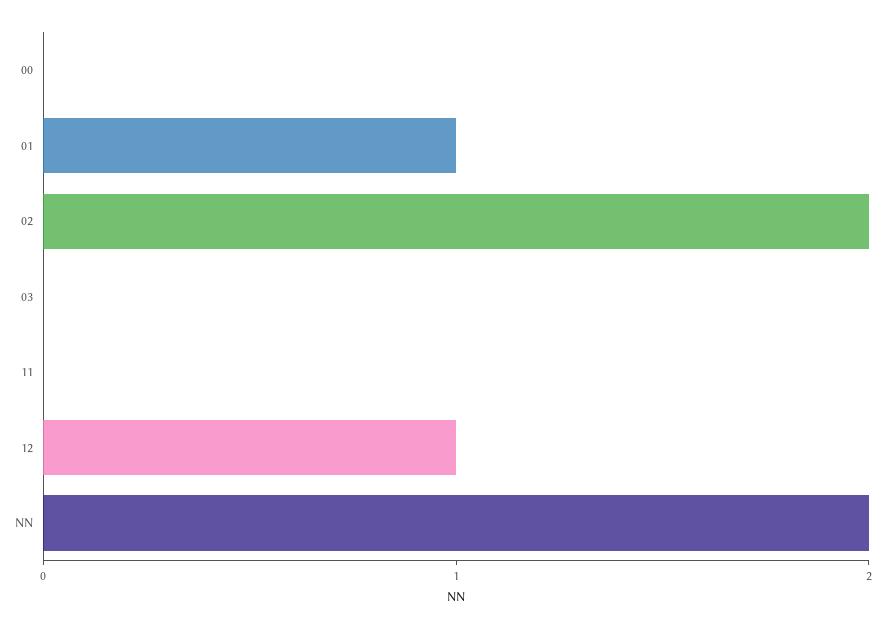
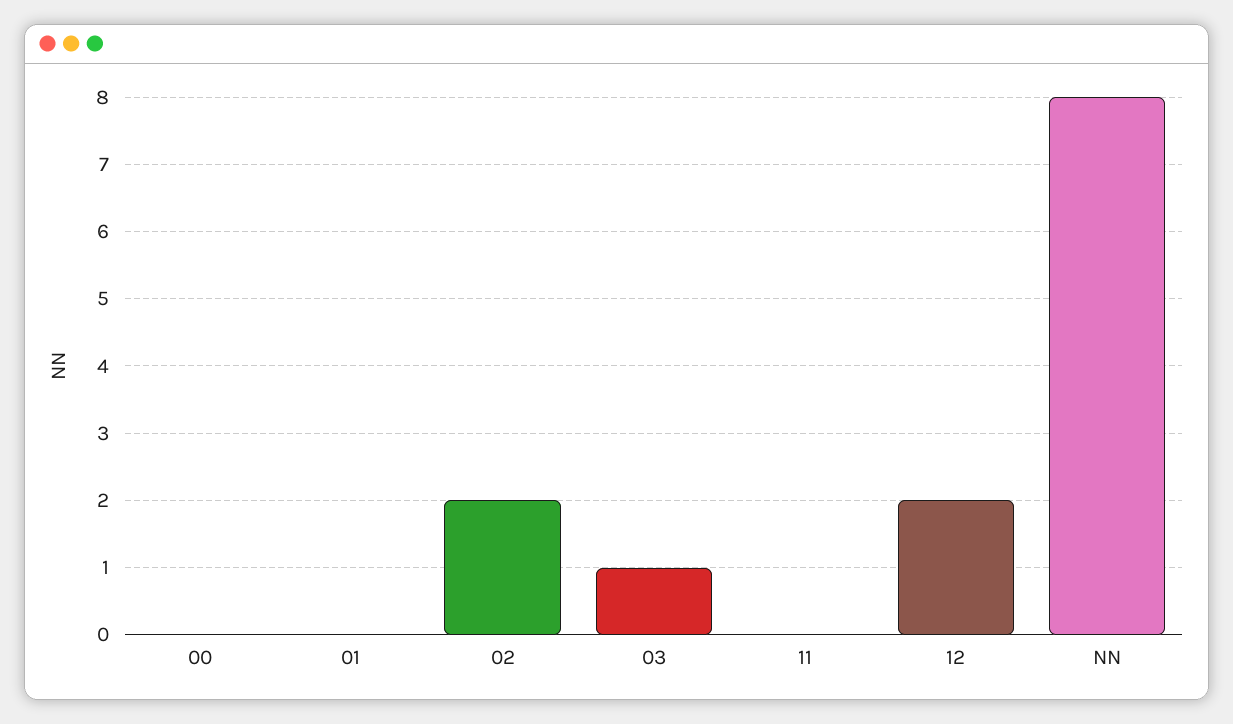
  {
    "00": 0,
-   "01": 1,
+   "01": 0,
    "02": 2,
-   "03": 0,
+   "03": 1,
    "11": 0,
-   "12": 1,
+   "12": 2,
-   "NN": 2
+   "NN": 8
  }

